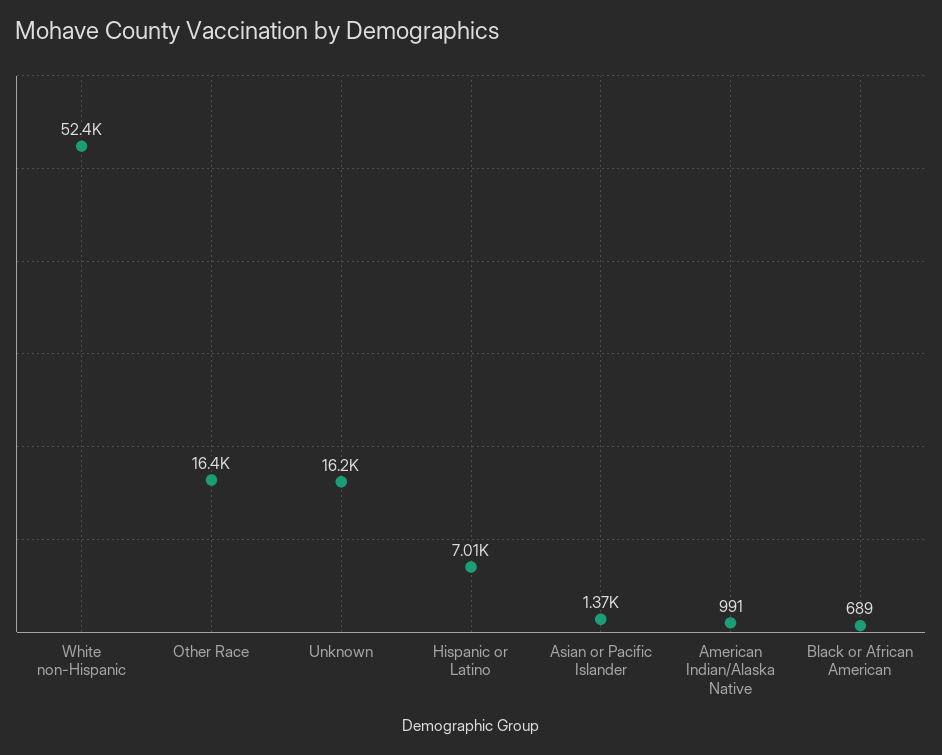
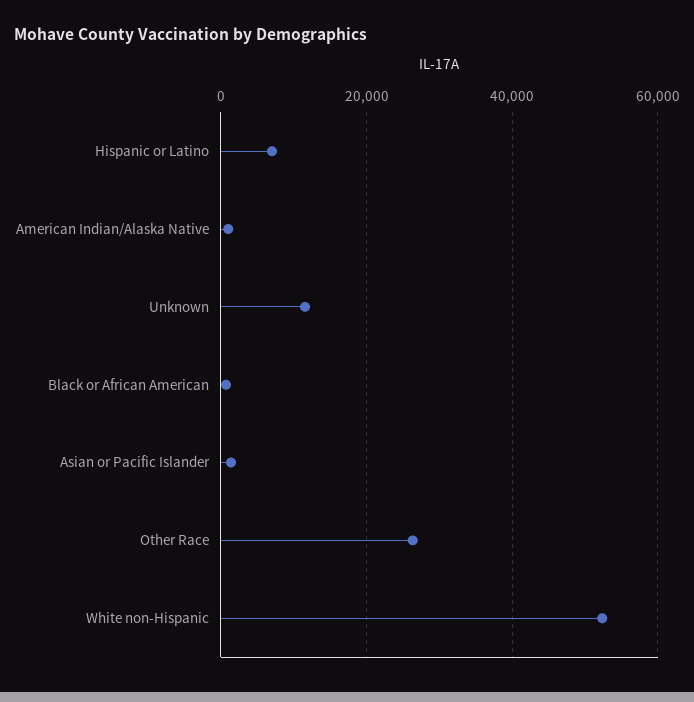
  {
    "White non-Hispanic": 52400,
-   "Other Race": 16400,
+   "Other Race": 26000,
-   "Unknown": 16200,
+   "Unknown": 12000,
    "Hispanic or Latino": 7010,
    "Asian or Pacific Islander": 1370,
    "American Indian/Alaska Native": 991,
    "Black or African American": 689
  }

